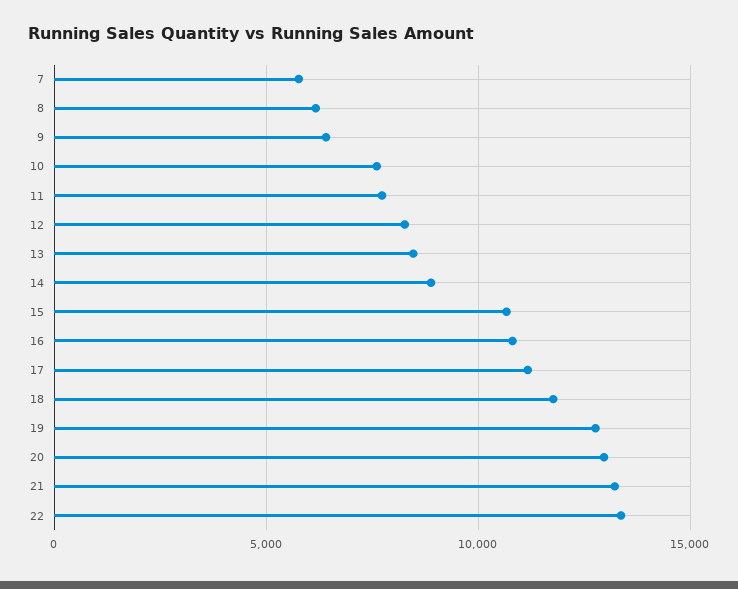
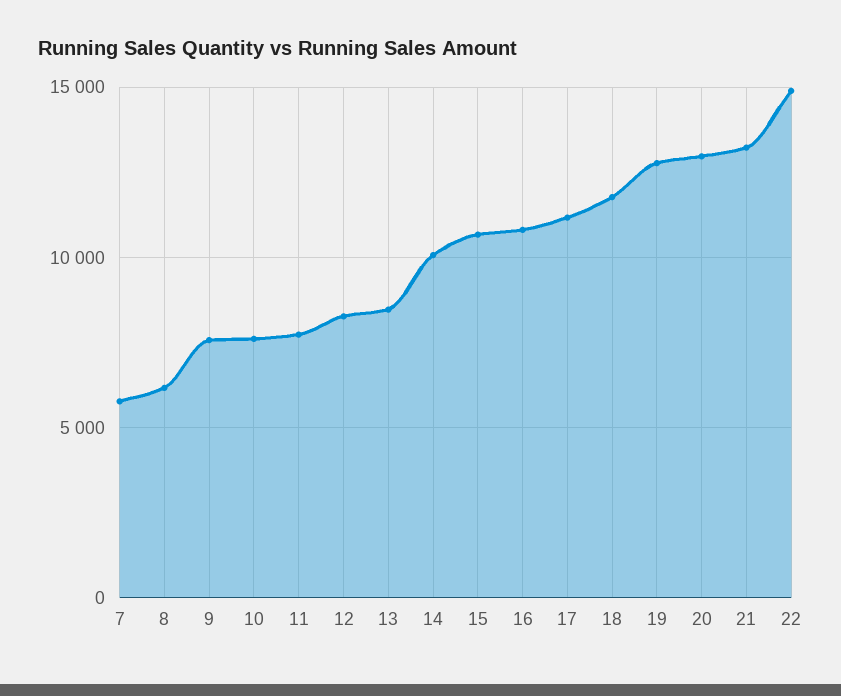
  {
    "7": 6000,
    "8": 6000,
-   "9": 6500,
+   "9": 7500,
    "10": 7500,
    "11": 7500,
    "12": 8500,
    "13": 8500,
-   "14": 9000,
+   "14": 10000,
    "15": 10500,
    "16": 11000,
    "17": 11000,
    "18": 12000,
    "19": 13000,
    "20": 13000,
    "21": 13000,
-   "22": 13500
+   "22": 15000
  }

